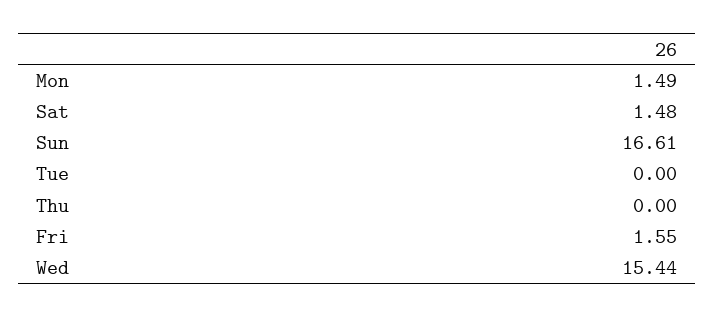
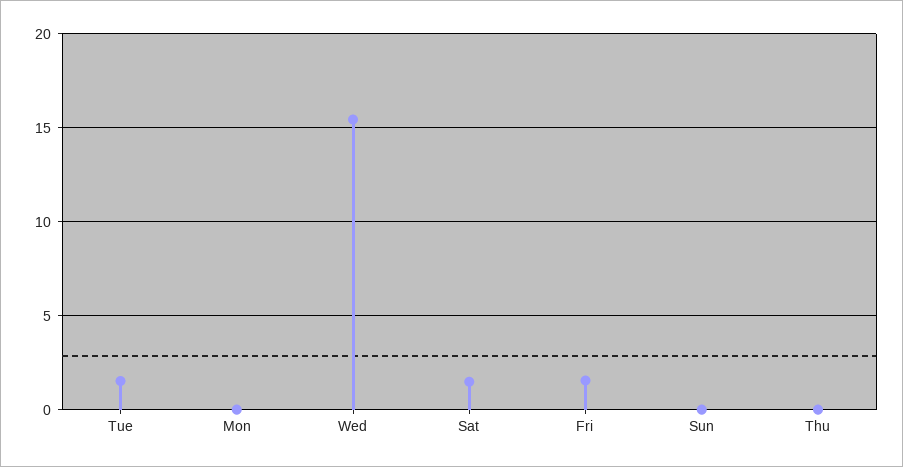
  {
-   "Mon": 1.49,
+   "Mon": 0,
    "Sat": 1.48,
-   "Sun": 16.61,
+   "Sun": 0,
-   "Tue": 0,
+   "Tue": 1.5,
    "Thu": 0,
    "Fri": 1.55,
    "Wed": 15.44
  }

